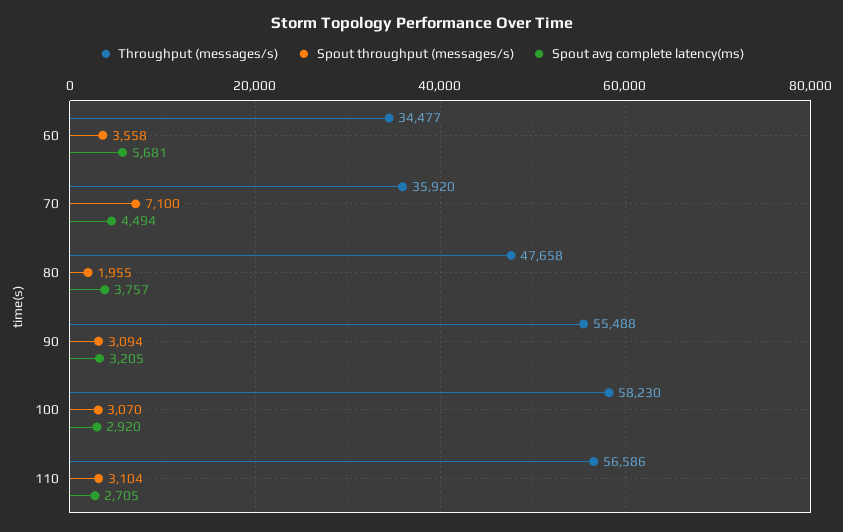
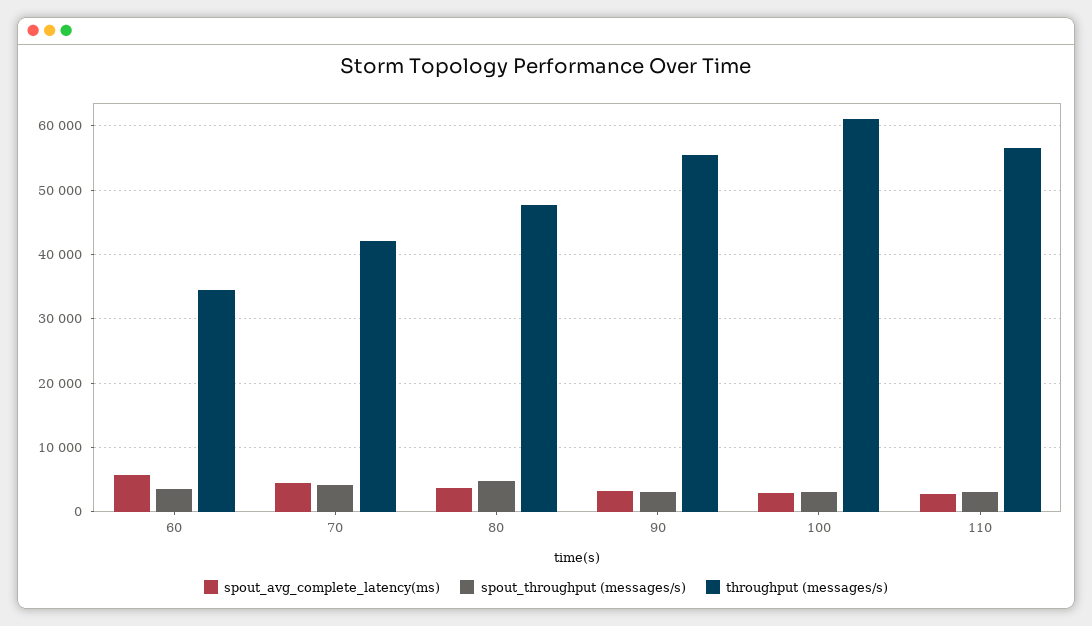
  {
    "Throughput (messages/s)": {
      "60": 34477,
-     "70": 35920,
+     "70": 42000,
      "80": 47658,
      "90": 55488,
-     "100": 58230,
+     "100": 61000,
      "110": 56586
    },
    "Spout throughput (messages/s)": {
      "60": 3558,
-     "70": 7100,
+     "70": 4000,
-     "80": 1955,
+     "80": 5000,
      "90": 3094,
      "100": 3070,
      "110": 3104
    },
    "Spout avg complete latency(ms)": {
      "60": 5681,
      "70": 4494,
      "80": 3757,
      "90": 3205,
      "100": 2920,
      "110": 2705
    }
  }

